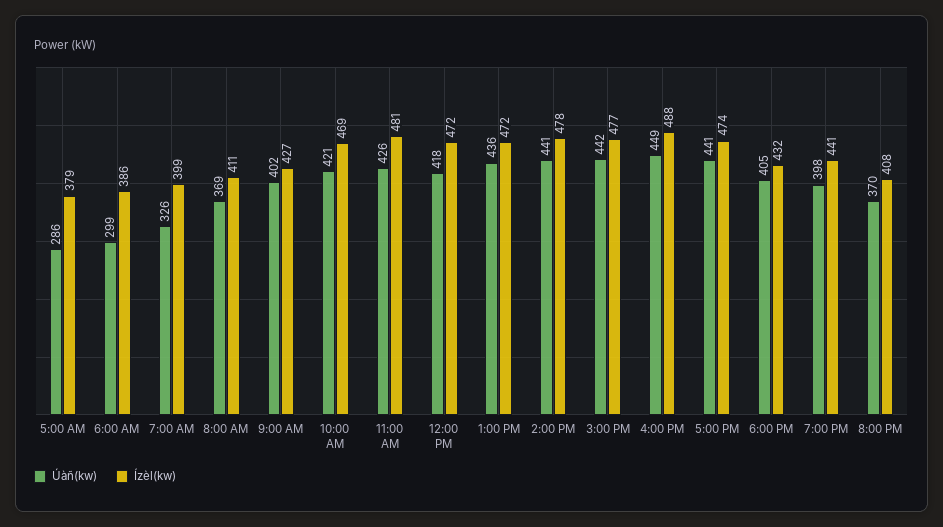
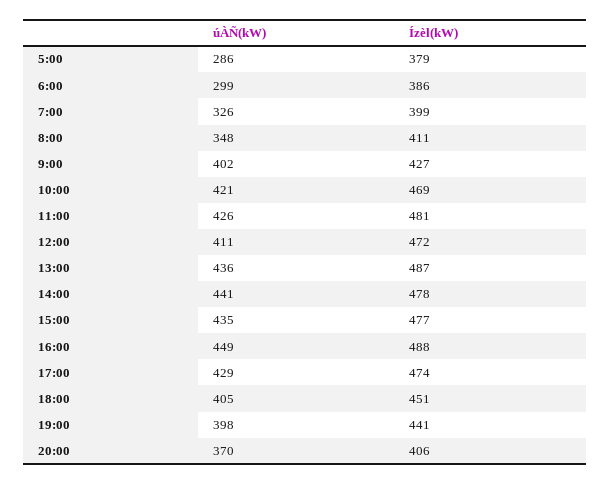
  {
    "Úàñ(kw)": {
      "5:00 AM": 286,
      "6:00 AM": 299,
      "7:00 AM": 326,
-     "8:00 AM": 369,
+     "8:00 AM": 348,
      "9:00 AM": 402,
      "10:00 AM": 421,
      "11:00 AM": 426,
-     "12:00 PM": 418,
+     "12:00 PM": 411,
      "1:00 PM": 436,
      "2:00 PM": 441,
-     "3:00 PM": 442,
+     "3:00 PM": 435,
      "4:00 PM": 449,
-     "5:00 PM": 441,
+     "5:00 PM": 429,
      "6:00 PM": 405,
      "7:00 PM": 398,
      "8:00 PM": 370
    },
    "Ízèl(kw)": {
      "5:00 AM": 379,
      "6:00 AM": 386,
      "7:00 AM": 399,
      "8:00 AM": 411,
      "9:00 AM": 427,
      "10:00 AM": 469,
      "11:00 AM": 481,
      "12:00 PM": 472,
-     "1:00 PM": 472,
+     "1:00 PM": 487,
      "2:00 PM": 478,
      "3:00 PM": 477,
      "4:00 PM": 488,
      "5:00 PM": 474,
-     "6:00 PM": 432,
+     "6:00 PM": 451,
      "7:00 PM": 441,
-     "8:00 PM": 408
+     "8:00 PM": 406
    }
  }

